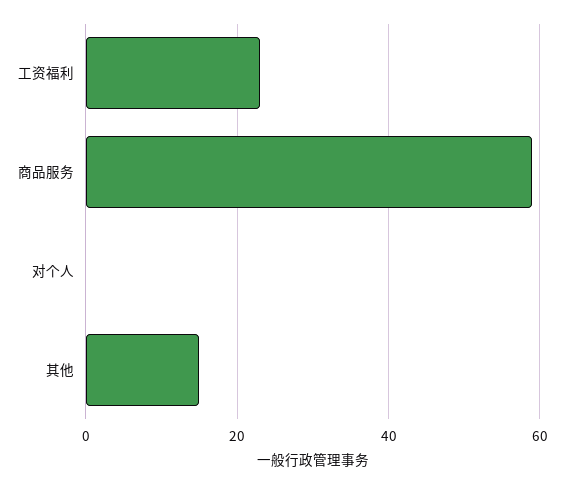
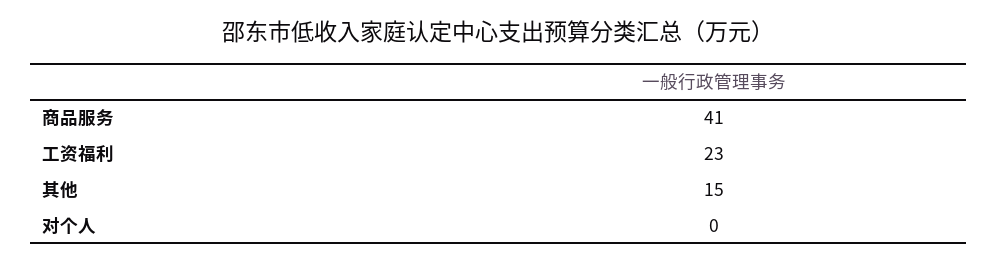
  {
    "工资福利": 23,
-   "商品服务": 60,
+   "商品服务": 41,
    "对个人": 0,
    "其他": 15
  }

